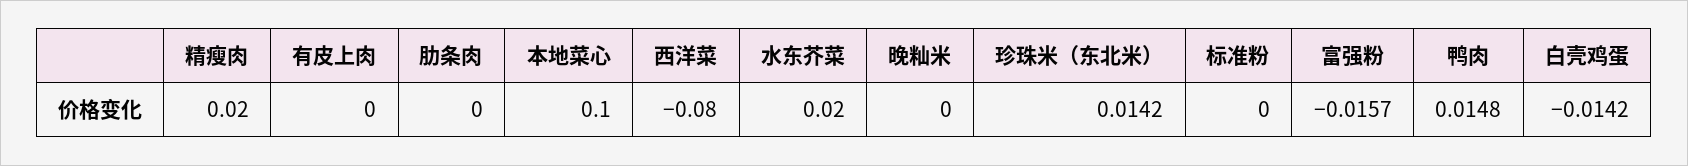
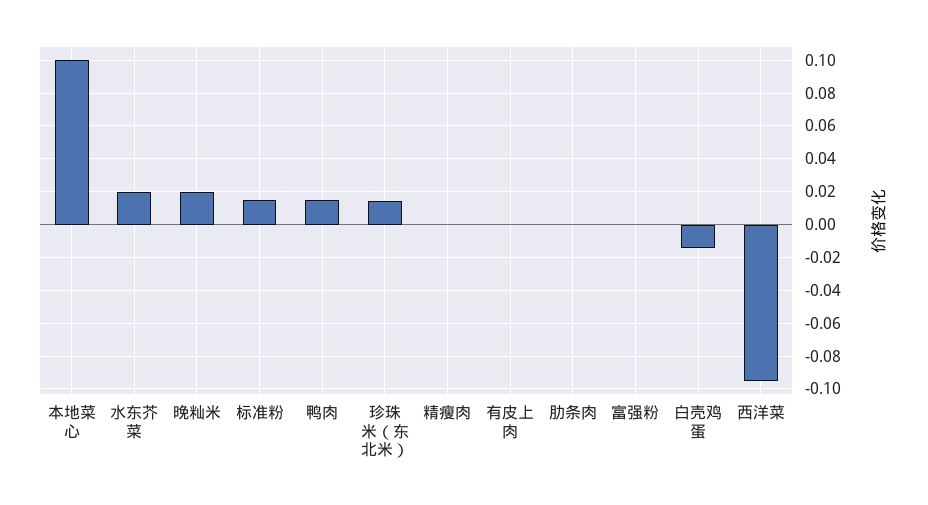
  {
-   "精瘦肉": 0.02,
+   "精瘦肉": 0,
    "有皮上肉": 0,
    "肋条肉": 0,
    "本地菜心": 0.1,
-   "西洋菜": -0.08,
+   "西洋菜": -0.095,
    "水东芥菜": 0.02,
-   "晚籼米": 0,
+   "晚籼米": 0.02,
    "珍珠米（东北米）": 0.0142,
-   "标准粉": 0,
+   "标准粉": 0.015,
-   "富强粉": -0.0157,
+   "富强粉": 0,
    "鸭肉": 0.0148,
    "白壳鸡蛋": -0.0142
  }

